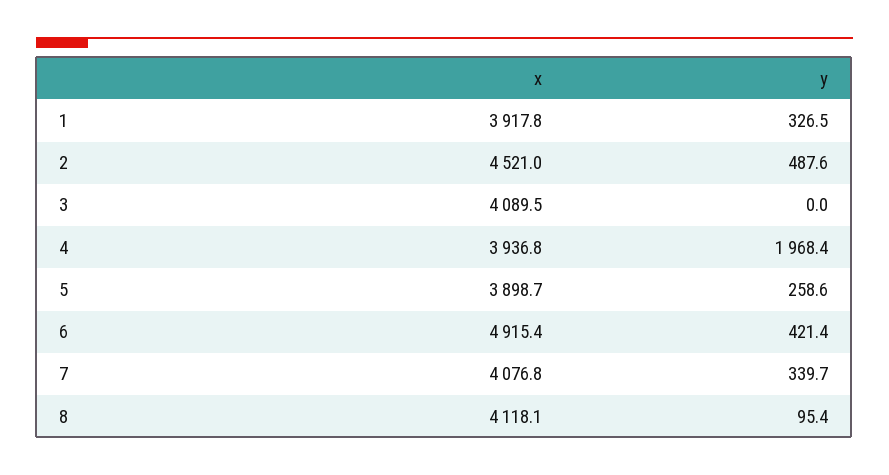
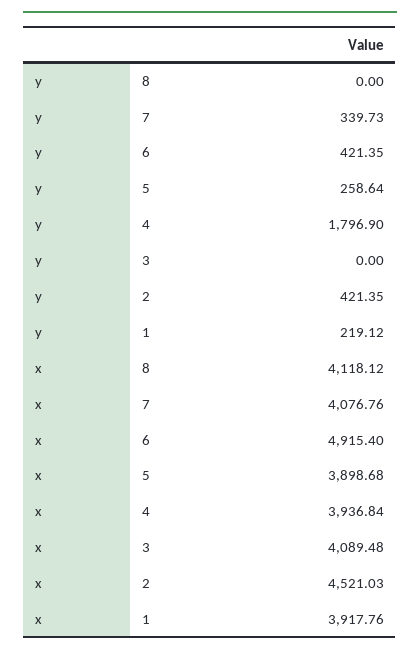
  {
    "x": {
      "1": 3917.76,
      "2": 4521.03,
      "3": 4089.48,
      "4": 3936.84,
      "5": 3898.68,
      "6": 4915.4,
      "7": 4076.76,
      "8": 4118.12
    },
    "y": {
-     "1": 326.5,
+     "1": 219.12,
-     "2": 487.6,
+     "2": 421.35,
      "3": 0,
-     "4": 1968.4,
+     "4": 1796.9,
      "5": 258.64,
      "6": 421.35,
      "7": 339.73,
-     "8": 95.4
+     "8": 0
    }
  }

